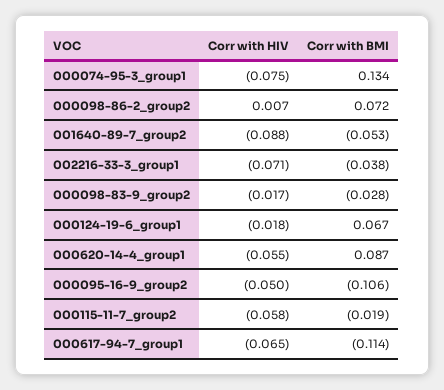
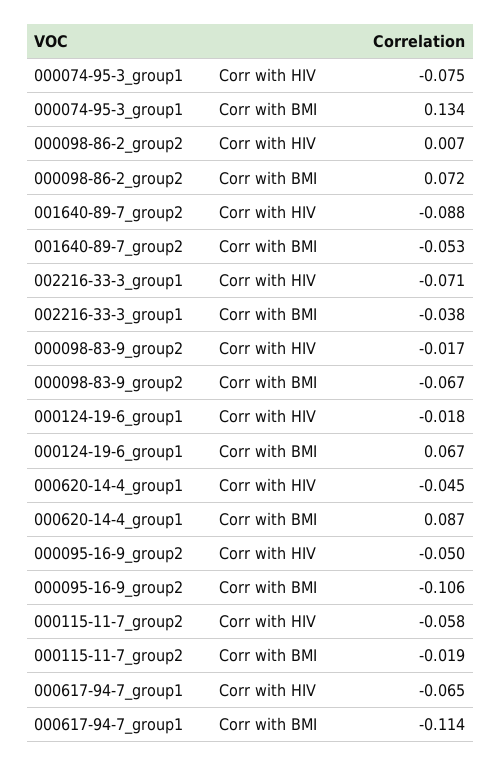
  {
    "Corr with HIV": {
      "000074-95-3_group1": -0.075,
      "000098-86-2_group2": 0.007,
      "001640-89-7_group2": -0.088,
      "002216-33-3_group1": -0.071,
      "000098-83-9_group2": -0.017,
      "000124-19-6_group1": -0.018,
-     "000620-14-4_group1": -0.055,
+     "000620-14-4_group1": -0.045,
      "000095-16-9_group2": -0.05,
      "000115-11-7_group2": -0.058,
      "000617-94-7_group1": -0.065
    },
    "Corr with BMI": {
      "000074-95-3_group1": 0.134,
      "000098-86-2_group2": 0.072,
      "001640-89-7_group2": -0.053,
      "002216-33-3_group1": -0.038,
-     "000098-83-9_group2": -0.028,
+     "000098-83-9_group2": -0.067,
      "000124-19-6_group1": 0.067,
      "000620-14-4_group1": 0.087,
      "000095-16-9_group2": -0.106,
      "000115-11-7_group2": -0.019,
      "000617-94-7_group1": -0.114
    }
  }

